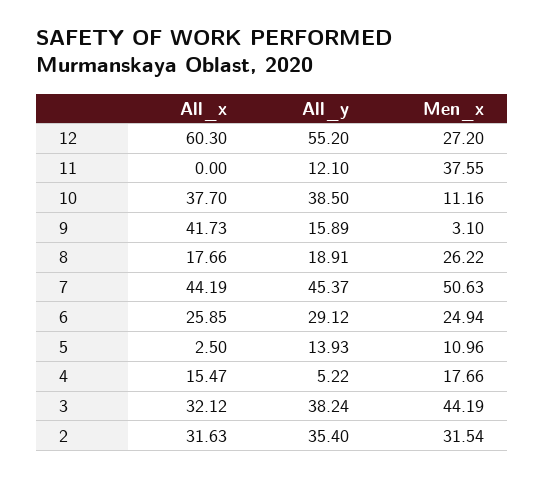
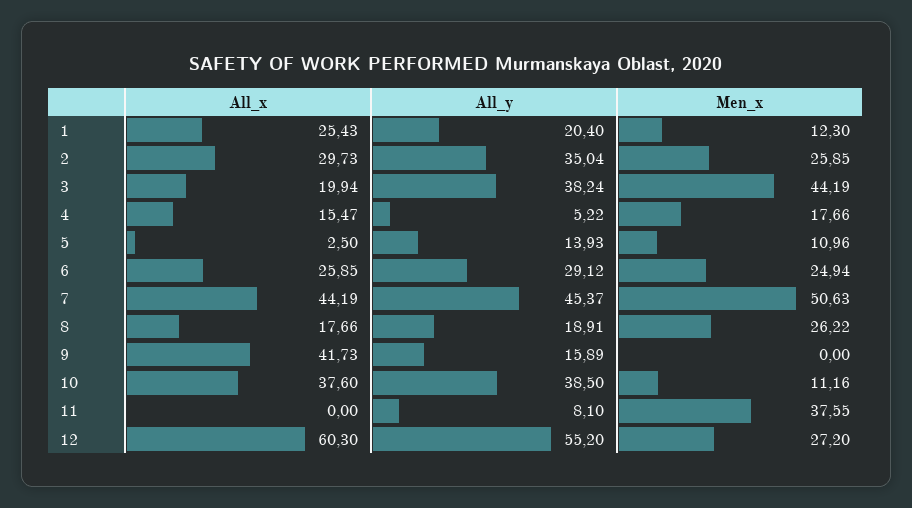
  {
    "All_x": {
      "12": 60.3,
      "11": 0,
-     "10": 37.7,
+     "10": 37.6,
      "9": 41.73,
      "8": 17.66,
      "7": 44.19,
      "6": 25.85,
      "5": 2.5,
      "4": 15.47,
-     "3": 32.12,
+     "3": 19.94,
-     "2": 31.63
+     "2": 29.73,
+     "1": 25.43
    },
    "All_y": {
      "12": 55.2,
-     "11": 12.1,
+     "11": 8.1,
      "10": 38.5,
      "9": 15.89,
      "8": 18.91,
      "7": 45.37,
      "6": 29.12,
      "5": 13.93,
      "4": 5.22,
      "3": 38.24,
-     "2": 35.4
+     "2": 35.04,
+     "1": 20.4
    },
    "Men_x": {
      "12": 27.2,
      "11": 37.55,
      "10": 11.16,
-     "9": 3.1,
+     "9": 0,
      "8": 26.22,
      "7": 50.63,
      "6": 24.94,
      "5": 10.96,
      "4": 17.66,
      "3": 44.19,
-     "2": 31.54
+     "2": 25.85,
+     "1": 12.3
    }
  }

